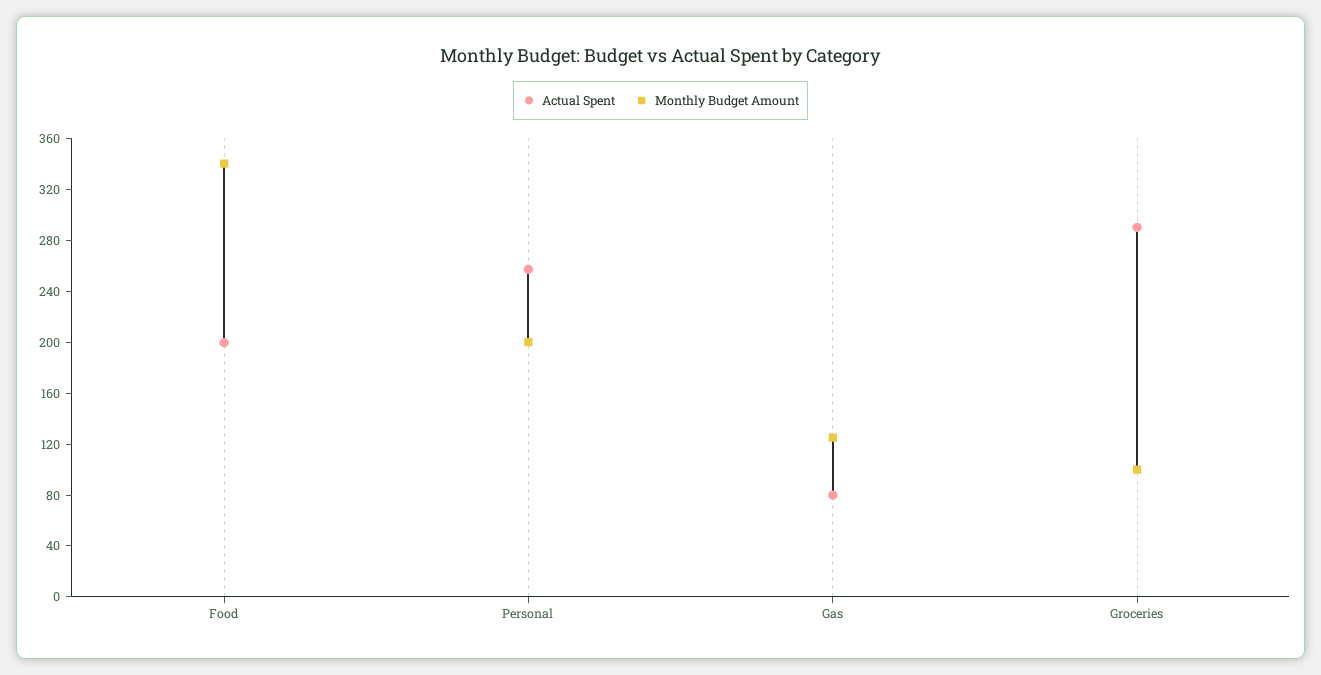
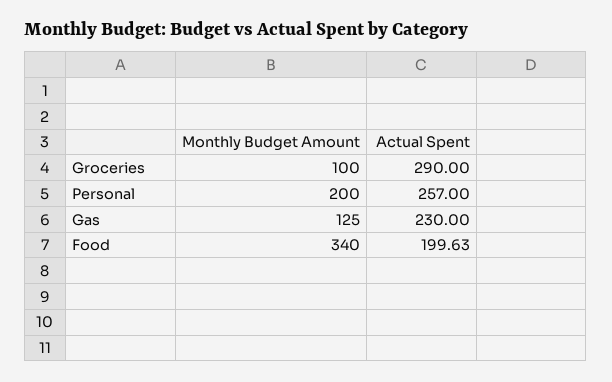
  {
    "Actual Spent": {
      "Food": 199.63,
      "Personal": 257,
-     "Gas": 80,
+     "Gas": 230,
      "Groceries": 290
    },
    "Monthly Budget Amount": {
      "Food": 340,
      "Personal": 200,
      "Gas": 125,
      "Groceries": 100
    }
  }

